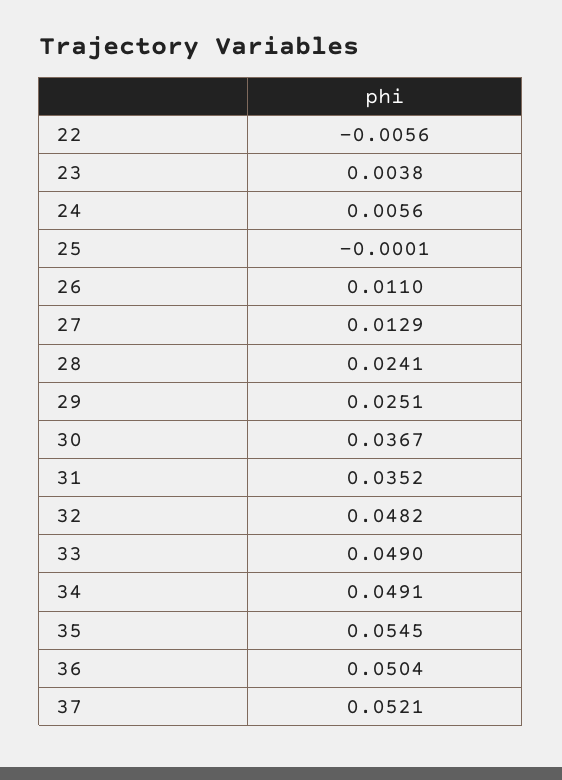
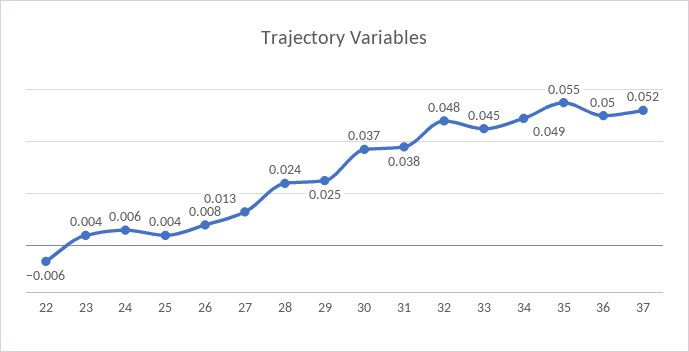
  {
    "22": -0.0056,
    "23": 0.0038,
    "24": 0.0056,
-   "25": -0.0001,
+   "25": 0.004,
-   "26": 0.011,
+   "26": 0.008,
    "27": 0.0129,
    "28": 0.0241,
    "29": 0.0251,
    "30": 0.0367,
-   "31": 0.0352,
+   "31": 0.038,
    "32": 0.0482,
-   "33": 0.049,
+   "33": 0.045,
    "34": 0.0491,
    "35": 0.0545,
    "36": 0.0504,
    "37": 0.0521
  }

